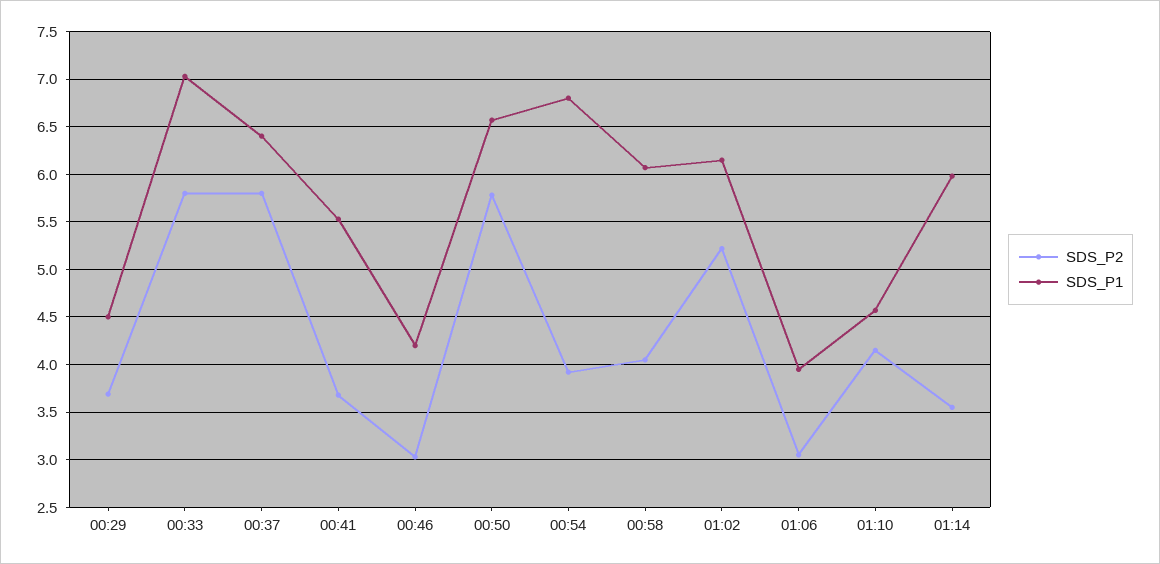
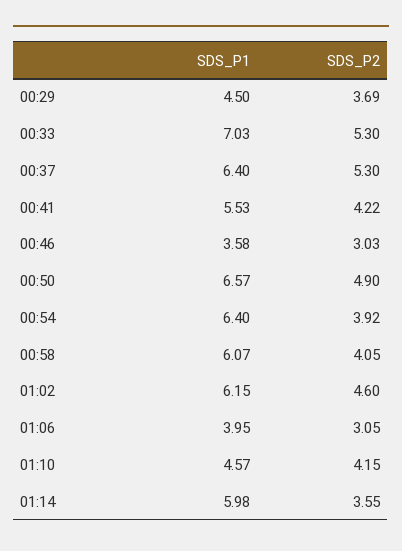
  {
    "SDS_P2": {
      "00:29": 3.69,
-     "00:33": 5.8,
+     "00:33": 5.3,
-     "00:37": 5.8,
+     "00:37": 5.3,
-     "00:41": 3.7,
+     "00:41": 4.22,
      "00:46": 3.03,
-     "00:50": 5.8,
+     "00:50": 4.9,
      "00:54": 3.92,
      "00:58": 4.05,
-     "01:02": 5.2,
+     "01:02": 4.6,
      "01:06": 3.05,
      "01:10": 4.15,
      "01:14": 3.55
    },
    "SDS_P1": {
      "00:29": 4.5,
      "00:33": 7.03,
      "00:37": 6.4,
      "00:41": 5.53,
-     "00:46": 4.2,
+     "00:46": 3.58,
      "00:50": 6.57,
-     "00:54": 6.8,
+     "00:54": 6.4,
      "00:58": 6.07,
      "01:02": 6.15,
      "01:06": 3.95,
      "01:10": 4.57,
      "01:14": 5.98
    }
  }

